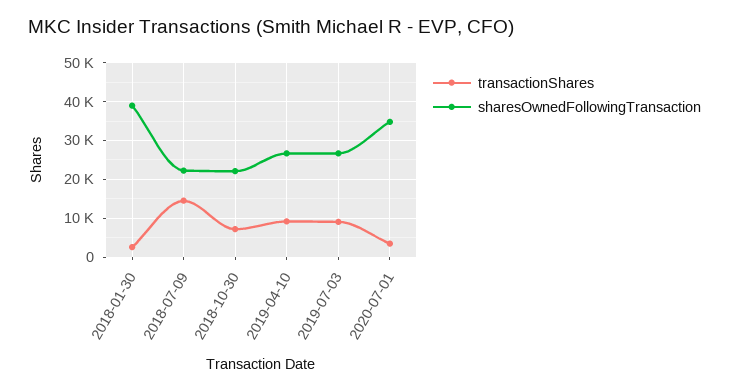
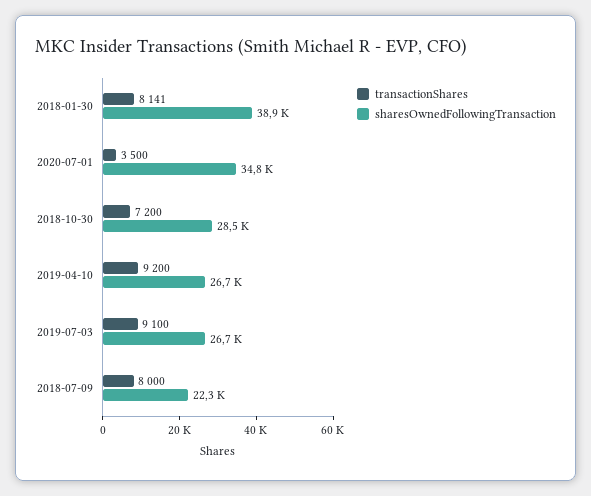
  {
    "transactionShares": {
-     "2018-01-30": 2000,
+     "2018-01-30": 8141,
-     "2018-07-09": 14000,
+     "2018-07-09": 8000,
      "2018-10-30": 7200,
      "2019-04-10": 9200,
      "2019-07-03": 9100,
      "2020-07-01": 3500
    },
    "sharesOwnedFollowingTransaction": {
      "2018-01-30": 38900,
      "2018-07-09": 22300,
-     "2018-10-30": 22000,
+     "2018-10-30": 28500,
      "2019-04-10": 26700,
      "2019-07-03": 26700,
      "2020-07-01": 34800
    }
  }

